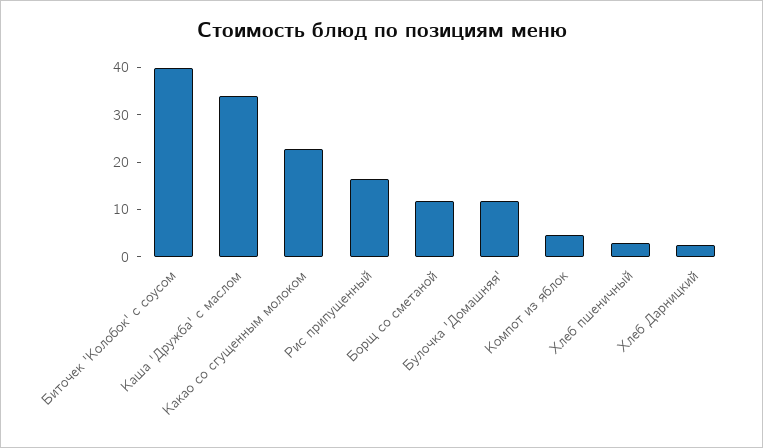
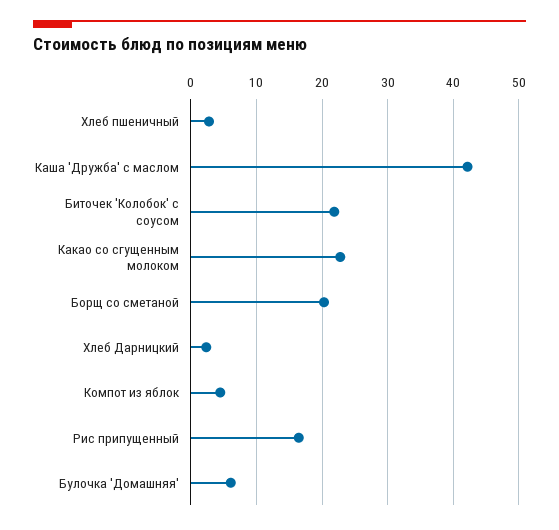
  {
-   "Биточек 'Колобок' с соусом": 40,
+   "Биточек 'Колобок' с соусом": 22,
-   "Каша 'Дружба' с маслом": 34,
+   "Каша 'Дружба' с маслом": 42,
    "Какао со сгущенным молоком": 23,
    "Рис припущенный": 16,
-   "Борщ со сметаной": 12,
+   "Борщ со сметаной": 20,
-   "Булочка 'Домашняя'": 12,
+   "Булочка 'Домашняя'": 6,
    "Компот из яблок": 4,
    "Хлеб пшеничный": 3,
    "Хлеб Дарницкий": 2
  }

